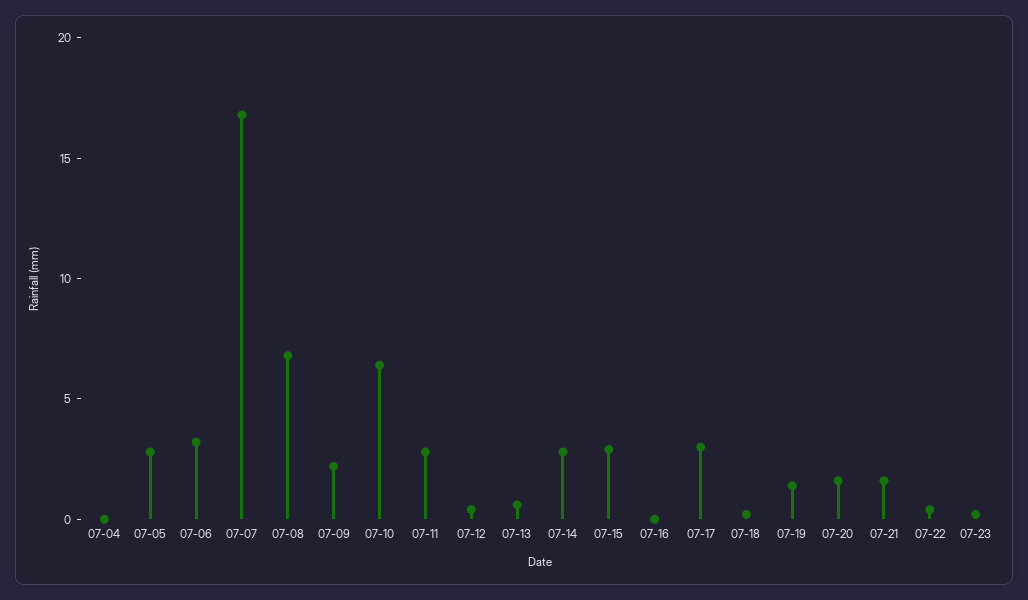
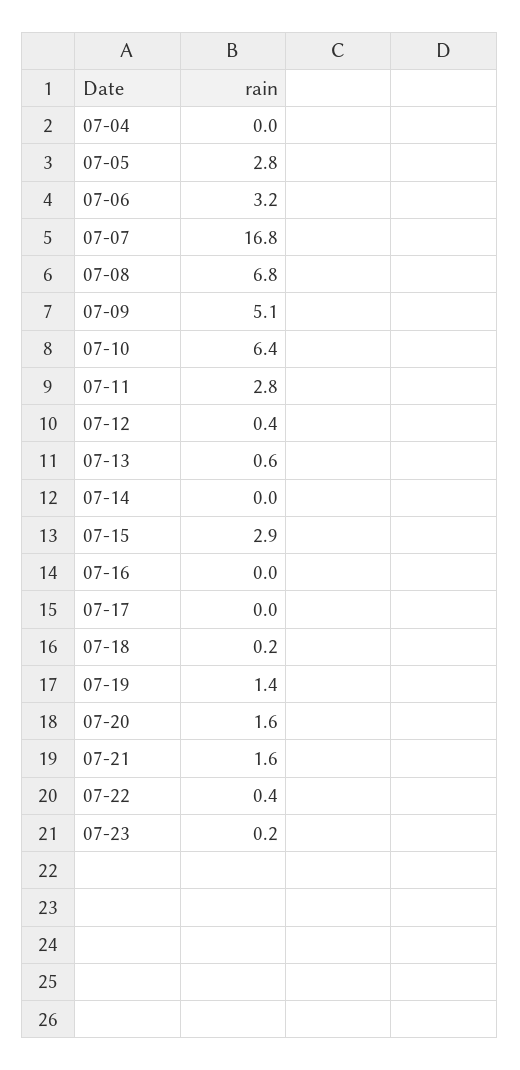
  {
    "07-04": 0,
    "07-05": 2.8,
    "07-06": 3.2,
    "07-07": 16.8,
    "07-08": 6.8,
-   "07-09": 2,
+   "07-09": 5.1,
    "07-10": 6.4,
    "07-11": 2.8,
    "07-12": 0.4,
    "07-13": 0.6,
-   "07-14": 3,
+   "07-14": 0,
    "07-15": 2.9,
    "07-16": 0,
-   "07-17": 3,
+   "07-17": 0,
    "07-18": 0.2,
    "07-19": 1.4,
    "07-20": 1.6,
    "07-21": 1.6,
    "07-22": 0.4,
    "07-23": 0.2
  }

